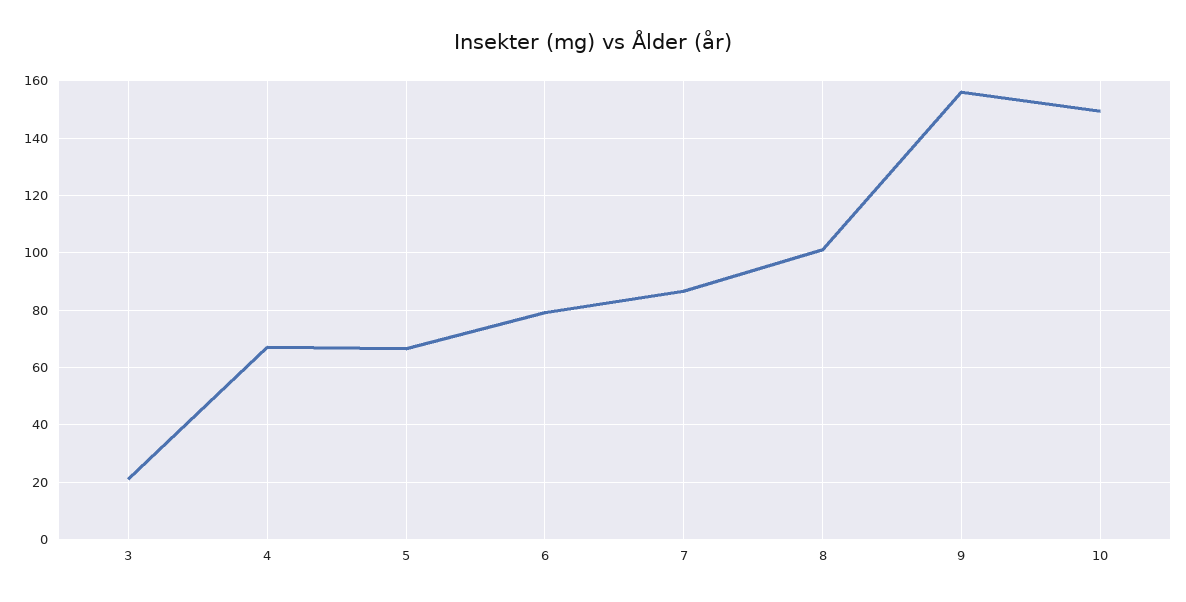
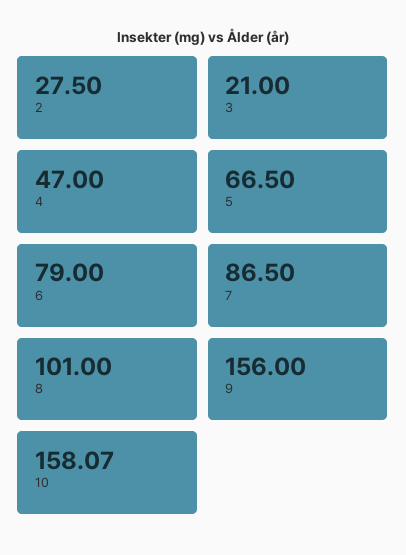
  {
    "3": 21,
-   "4": 67.5,
+   "4": 47,
    "5": 66.5,
    "6": 79,
    "7": 86.5,
    "8": 101,
    "9": 156,
-   "10": 150
+   "10": 158.07,
+   "2": 27.5
  }

